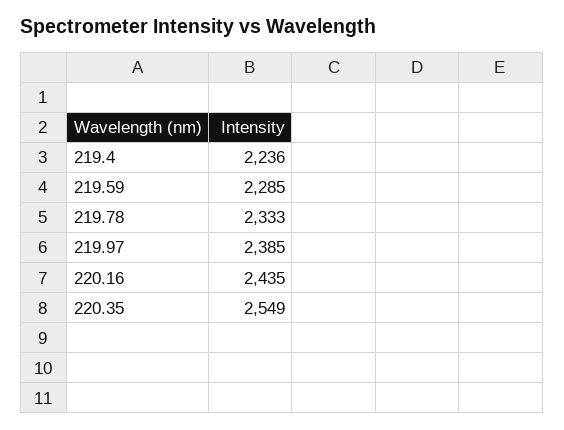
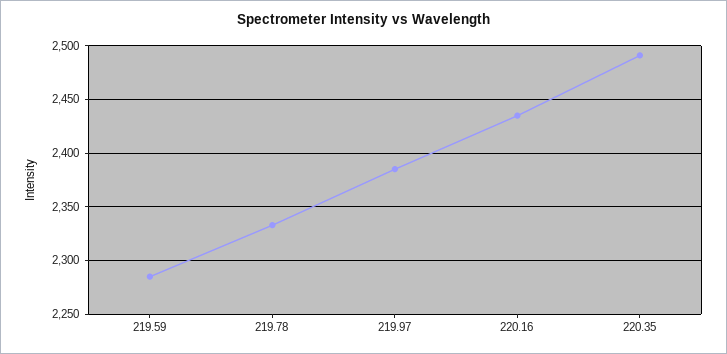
  {
-   "219.4": 2236,
    "219.59": 2285,
    "219.78": 2333,
    "219.97": 2385,
    "220.16": 2435,
-   "220.35": 2549
+   "220.35": 2490
  }

